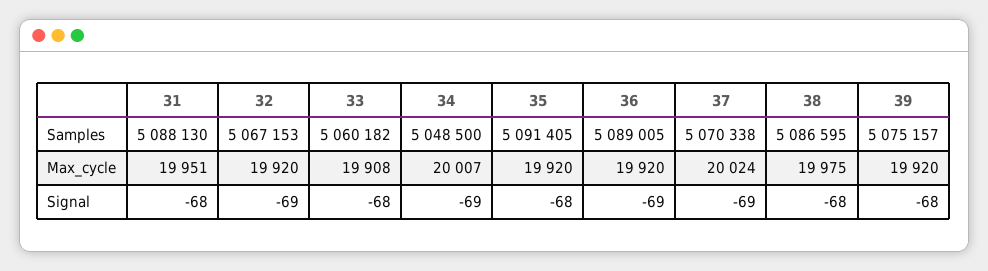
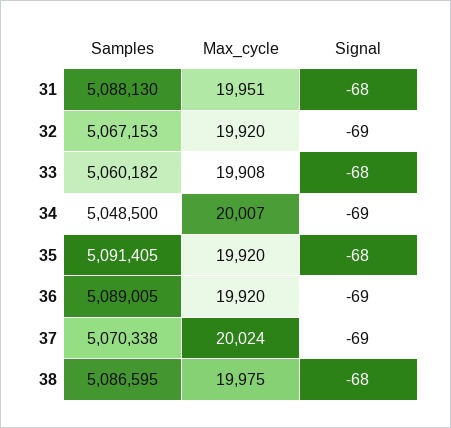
  {
    "31": {
      "Samples": 5088130,
      "Max_cycle": 19951,
      "Signal": -68
    },
    "32": {
      "Samples": 5067153,
      "Max_cycle": 19920,
      "Signal": -69
    },
    "33": {
      "Samples": 5060182,
      "Max_cycle": 19908,
      "Signal": -68
    },
    "34": {
      "Samples": 5048500,
      "Max_cycle": 20007,
      "Signal": -69
    },
    "35": {
      "Samples": 5091405,
      "Max_cycle": 19920,
      "Signal": -68
    },
    "36": {
      "Samples": 5089005,
      "Max_cycle": 19920,
      "Signal": -69
    },
    "37": {
      "Samples": 5070338,
      "Max_cycle": 20024,
      "Signal": -69
    },
    "38": {
      "Samples": 5086595,
      "Max_cycle": 19975,
      "Signal": -68
-   },
+   }
-   "39": {
-     "Samples": 5075157,
-     "Max_cycle": 19920,
-     "Signal": -68
-   }
  }

